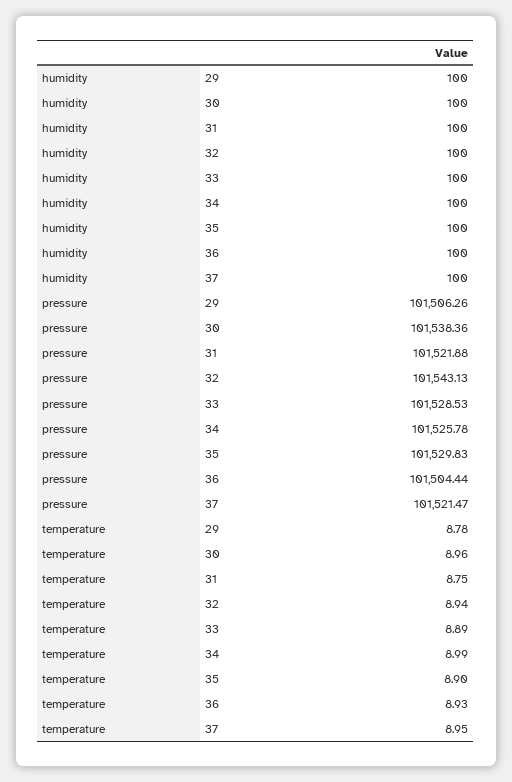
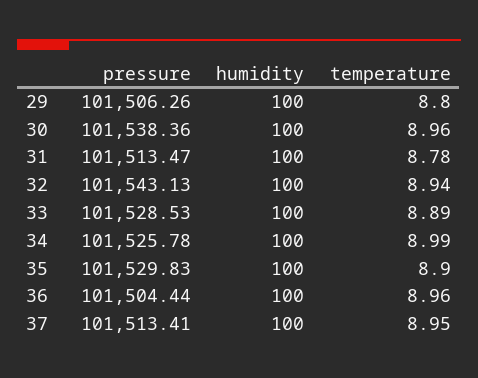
  {
    "humidity": {
      "29": 100,
      "30": 100,
      "31": 100,
      "32": 100,
      "33": 100,
      "34": 100,
      "35": 100,
      "36": 100,
      "37": 100
    },
    "pressure": {
      "29": 101506.26,
      "30": 101538.36,
-     "31": 101521.88,
+     "31": 101513.47,
      "32": 101543.13,
      "33": 101528.53,
      "34": 101525.78,
      "35": 101529.83,
      "36": 101504.44,
-     "37": 101521.47
+     "37": 101513.41
    },
    "temperature": {
-     "29": 8.78,
+     "29": 8.8,
      "30": 8.96,
-     "31": 8.75,
+     "31": 8.78,
      "32": 8.94,
      "33": 8.89,
      "34": 8.99,
      "35": 8.9,
-     "36": 8.93,
+     "36": 8.96,
      "37": 8.95
    }
  }

